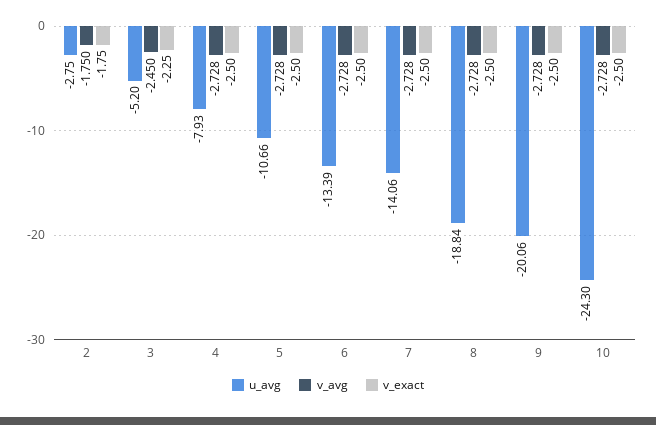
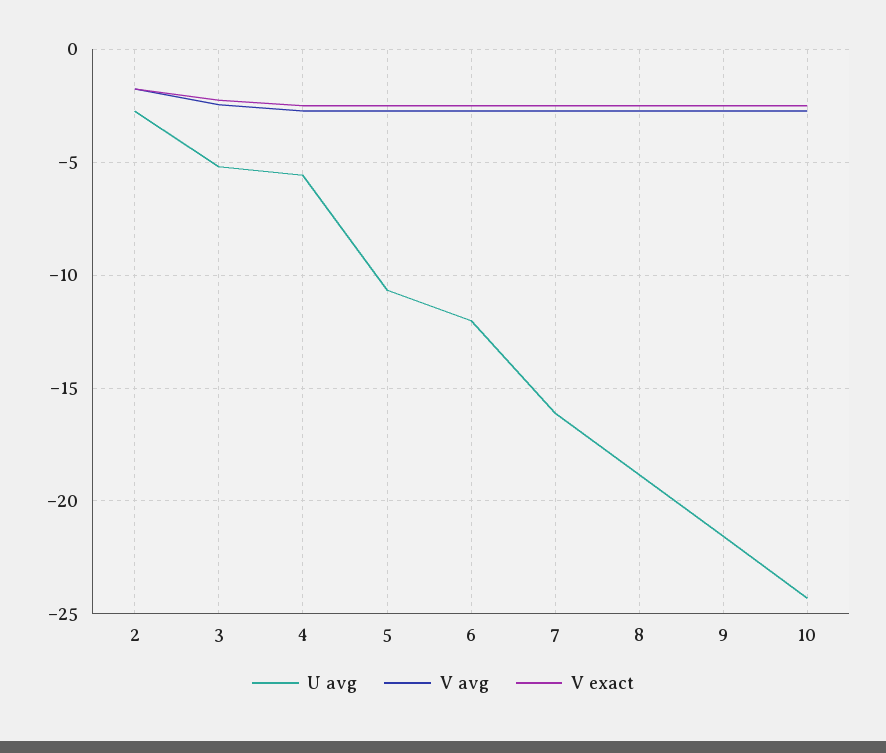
  {
    "u_avg": {
      "2": -2.75,
      "3": -5.2,
-     "4": -7.93,
+     "4": -5.5,
      "5": -10.66,
-     "6": -13.39,
+     "6": -12,
-     "7": -14.06,
+     "7": -16,
      "8": -18.84,
-     "9": -20.06,
+     "9": -21.5,
      "10": -24.3
    },
    "v_avg": {
      "2": -1.75,
      "3": -2.45,
      "4": -2.728,
      "5": -2.728,
      "6": -2.728,
      "7": -2.728,
      "8": -2.728,
      "9": -2.728,
      "10": -2.728
    },
    "v_exact": {
      "2": -1.75,
      "3": -2.25,
      "4": -2.5,
      "5": -2.5,
      "6": -2.5,
      "7": -2.5,
      "8": -2.5,
      "9": -2.5,
      "10": -2.5
    }
  }

